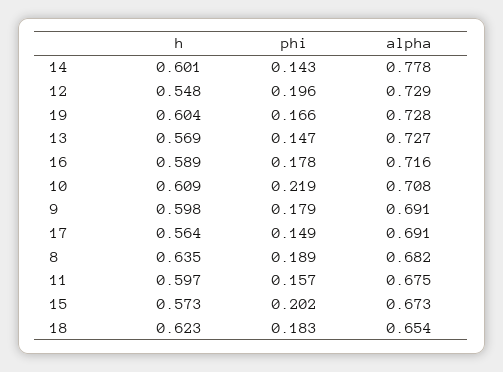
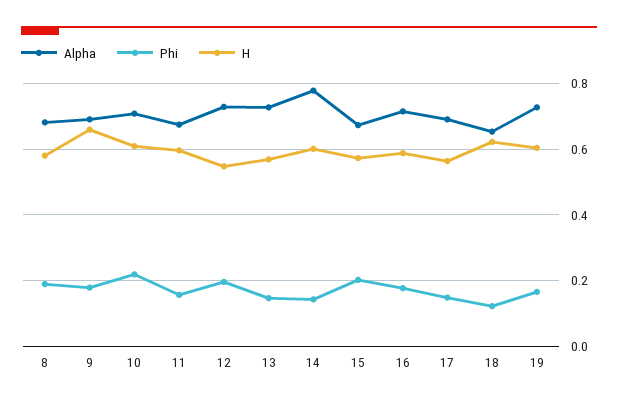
  {
    "h": {
      "14": 0.601,
      "12": 0.548,
      "19": 0.604,
      "13": 0.569,
      "16": 0.589,
      "10": 0.609,
-     "9": 0.598,
+     "9": 0.66,
      "17": 0.564,
-     "8": 0.635,
+     "8": 0.58,
      "11": 0.597,
      "15": 0.573,
      "18": 0.623
    },
    "phi": {
      "14": 0.143,
      "12": 0.196,
      "19": 0.166,
      "13": 0.147,
      "16": 0.178,
      "10": 0.219,
      "9": 0.179,
      "17": 0.149,
      "8": 0.189,
      "11": 0.157,
      "15": 0.202,
-     "18": 0.183
+     "18": 0.12
    },
    "alpha": {
      "14": 0.778,
      "12": 0.729,
      "19": 0.728,
      "13": 0.727,
      "16": 0.716,
      "10": 0.708,
      "9": 0.691,
      "17": 0.691,
      "8": 0.682,
      "11": 0.675,
      "15": 0.673,
      "18": 0.654
    }
  }

